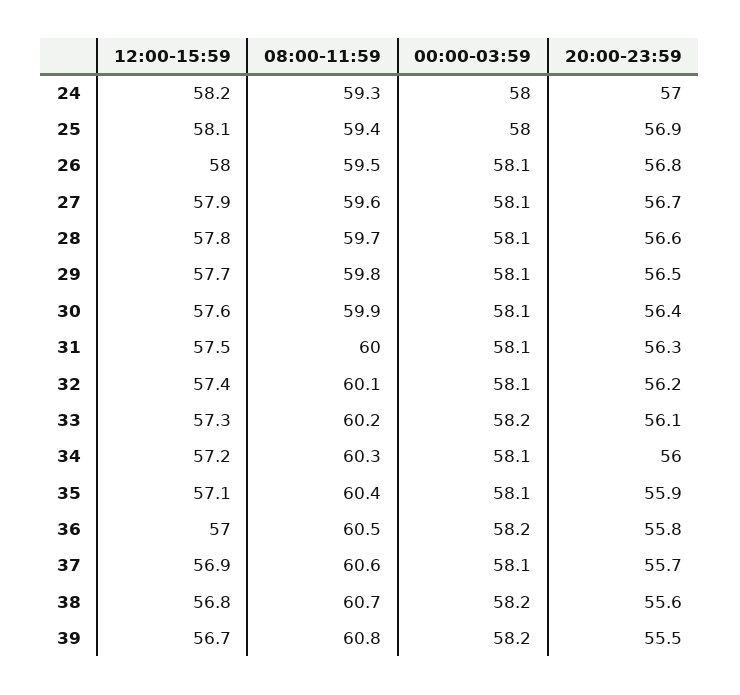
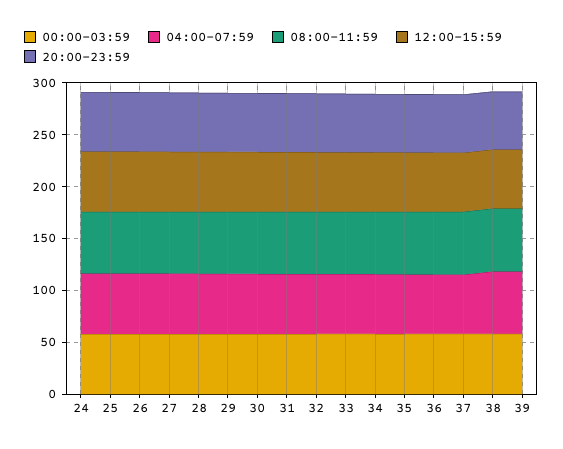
  {
    "12:00-15:59": {
      "24": 58.2,
      "25": 58.1,
      "26": 58,
      "27": 57.9,
      "28": 57.8,
      "29": 57.7,
      "30": 57.6,
      "31": 57.5,
      "32": 57.4,
      "33": 57.3,
      "34": 57.2,
      "35": 57.1,
      "36": 57,
      "37": 56.9,
      "38": 56.8,
      "39": 56.7
    },
    "08:00-11:59": {
      "24": 59.3,
      "25": 59.4,
      "26": 59.5,
      "27": 59.6,
      "28": 59.7,
      "29": 59.8,
      "30": 59.9,
      "31": 60,
      "32": 60.1,
      "33": 60.2,
      "34": 60.3,
      "35": 60.4,
      "36": 60.5,
      "37": 60.6,
      "38": 60.7,
      "39": 60.8
    },
    "00:00-03:59": {
      "24": 58,
      "25": 58,
      "26": 58.1,
      "27": 58.1,
      "28": 58.1,
      "29": 58.1,
      "30": 58.1,
      "31": 58.1,
      "32": 58.1,
      "33": 58.2,
      "34": 58.1,
      "35": 58.1,
      "36": 58.2,
      "37": 58.1,
      "38": 58.2,
      "39": 58.2
    },
    "20:00-23:59": {
      "24": 57,
      "25": 56.9,
      "26": 56.8,
      "27": 56.7,
      "28": 56.6,
      "29": 56.5,
      "30": 56.4,
      "31": 56.3,
      "32": 56.2,
      "33": 56.1,
      "34": 56,
      "35": 55.9,
      "36": 55.8,
      "37": 55.7,
      "38": 55.6,
      "39": 55.5
-   }
+   },
+   "04:00-07:59": {
+     "24": 60,
+     "25": 60,
+     "26": 60,
+     "27": 60,
+     "28": 60,
+     "29": 60,
+     "30": 60,
+     "31": 60,
+     "32": 60,
+     "33": 60,
+     "34": 60,
+     "35": 60,
+     "36": 60,
+     "37": 60,
+     "38": 60,
+     "39": 60
+   }
  }

